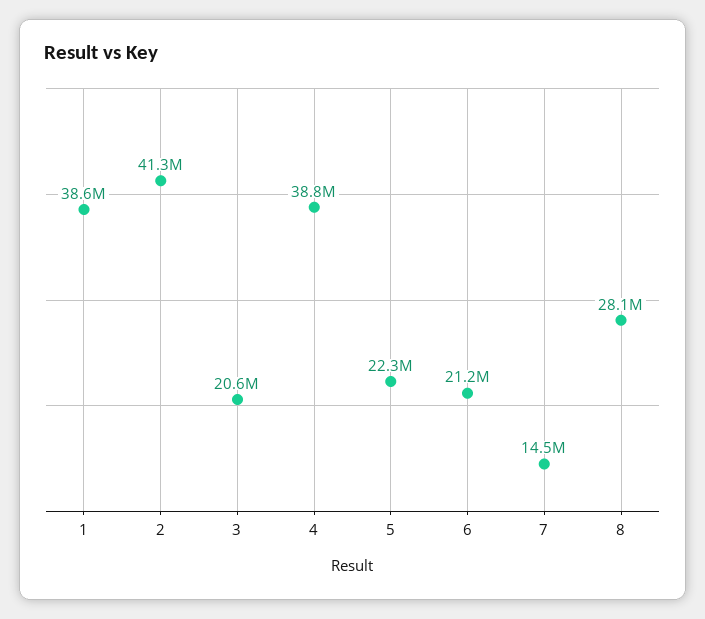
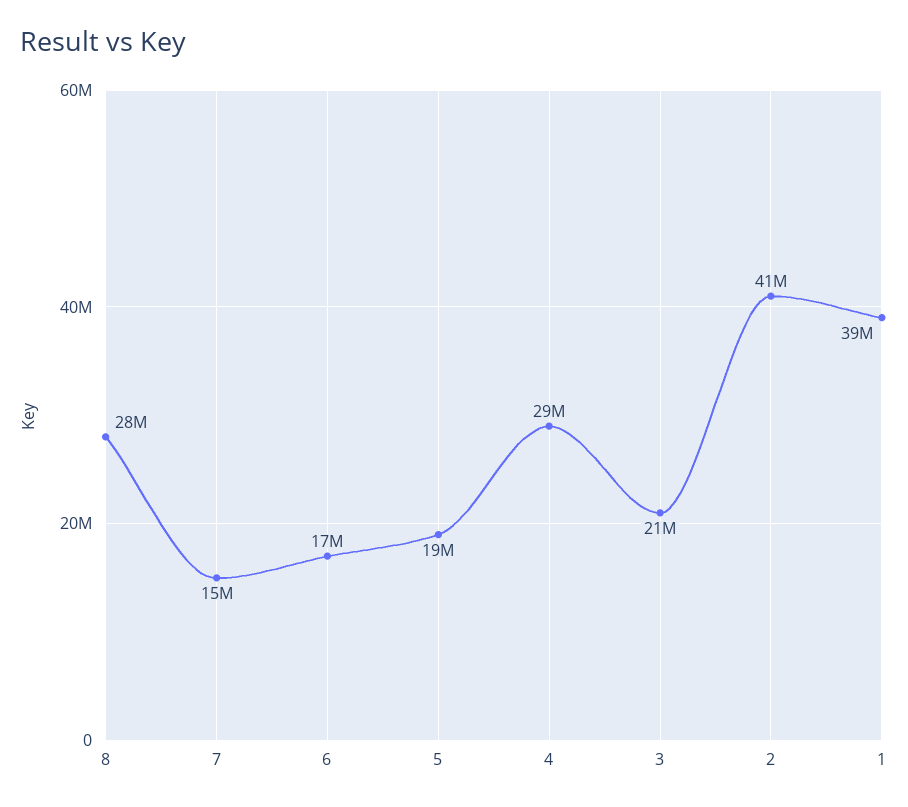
  {
    "1": 38600000,
    "2": 41300000,
    "3": 20600000,
-   "4": 38800000,
+   "4": 29000000,
-   "5": 22300000,
+   "5": 19000000,
-   "6": 21200000,
+   "6": 17000000,
    "7": 14500000,
    "8": 28100000
  }

